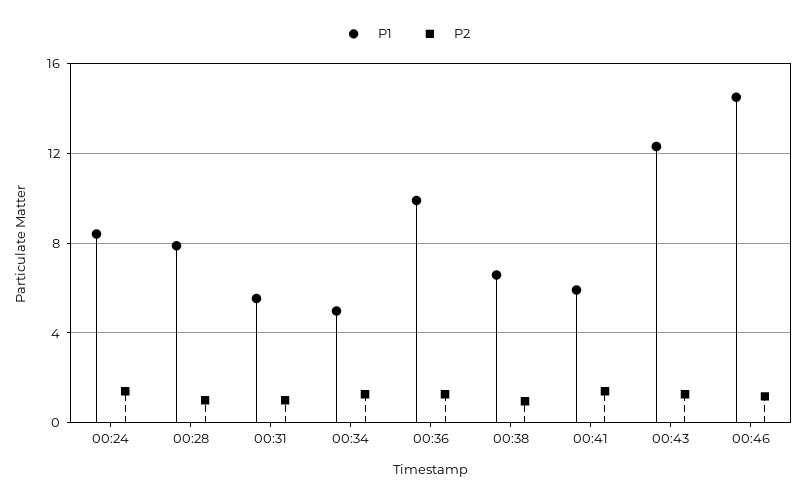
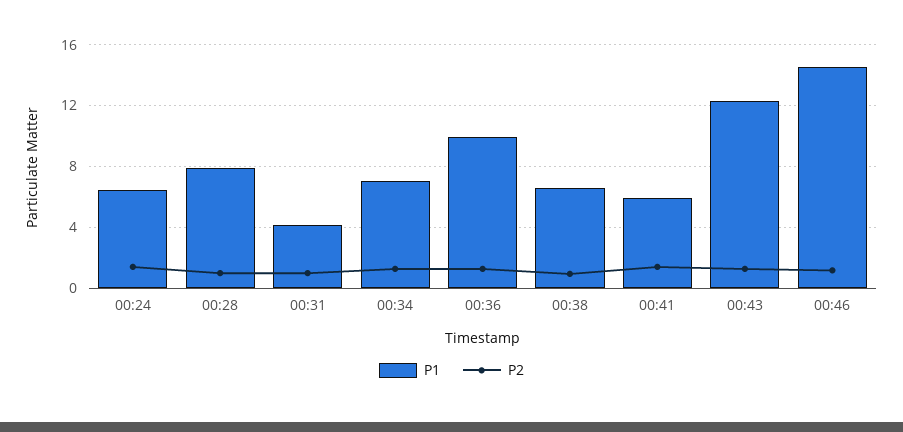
  {
    "P1": {
-     "00:24": 8.5,
+     "00:24": 6.5,
      "00:28": 8,
-     "00:31": 5.5,
+     "00:31": 4,
-     "00:34": 5,
+     "00:34": 7,
      "00:36": 10,
      "00:38": 6.5,
      "00:41": 6,
      "00:43": 12.5,
      "00:46": 14.5
    },
    "P2": {
      "00:24": 1.5,
      "00:28": 1,
      "00:31": 1,
      "00:34": 1.5,
      "00:36": 1.5,
      "00:38": 1,
      "00:41": 1.5,
      "00:43": 1.5,
      "00:46": 1
    }
  }

